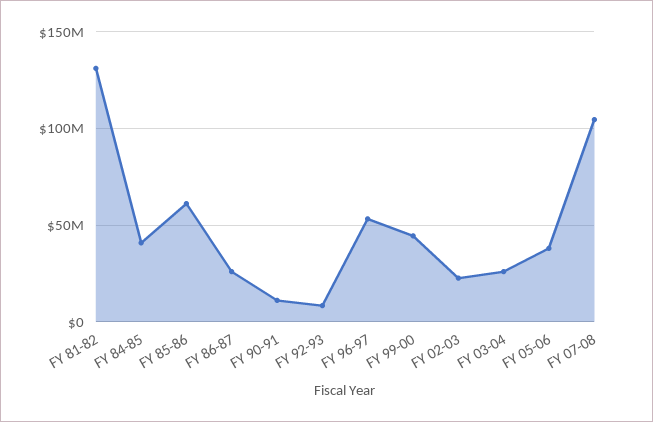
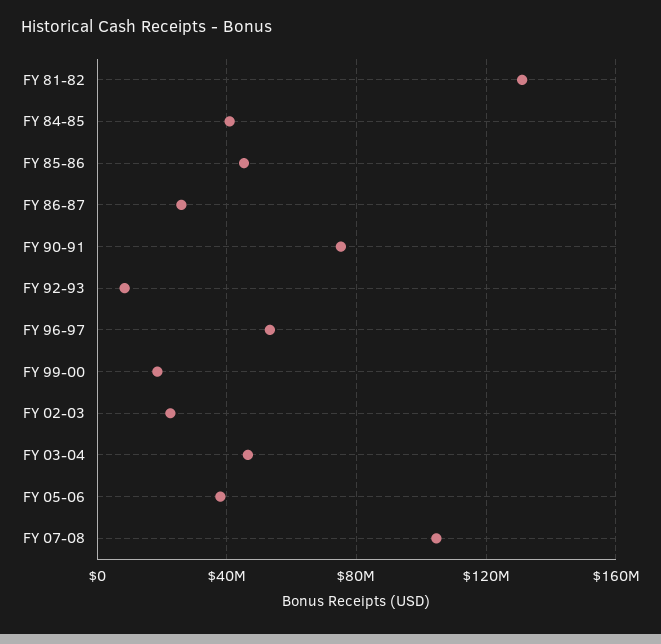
  {
    "FY 81-82": 130000000,
    "FY 84-85": 40000000,
-   "FY 85-86": 60000000,
+   "FY 85-86": 45000000,
    "FY 86-87": 25000000,
-   "FY 90-91": 10000000,
+   "FY 90-91": 75000000,
    "FY 92-93": 10000000,
    "FY 96-97": 55000000,
-   "FY 99-00": 45000000,
+   "FY 99-00": 20000000,
    "FY 02-03": 25000000,
-   "FY 03-04": 25000000,
+   "FY 03-04": 45000000,
    "FY 05-06": 40000000,
    "FY 07-08": 105000000
  }

